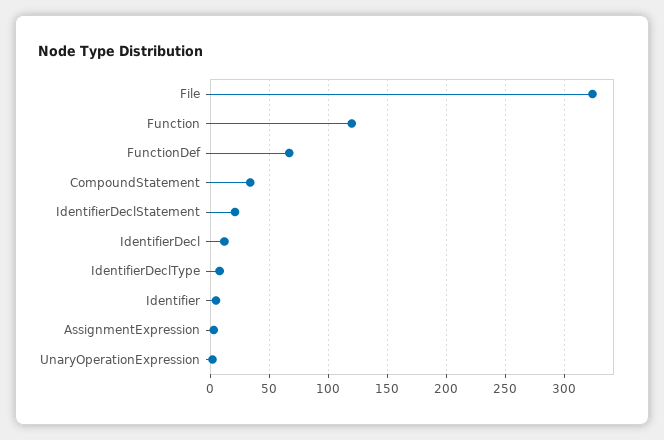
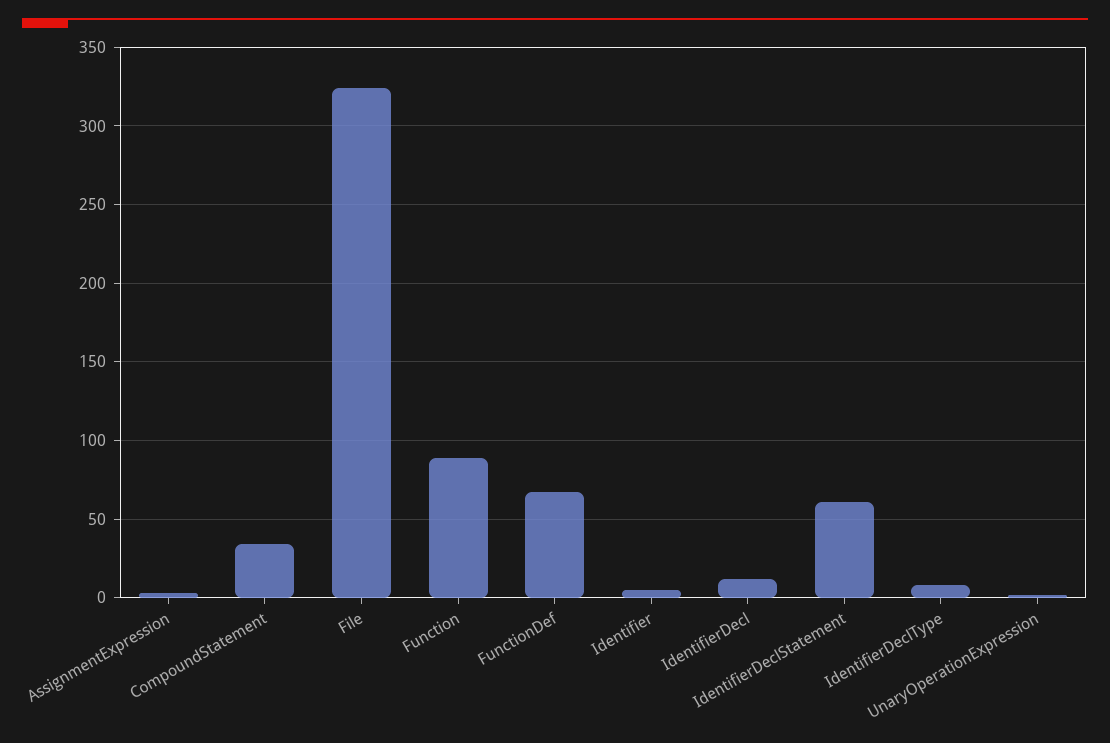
  {
    "File": 325,
-   "Function": 120,
+   "Function": 90,
    "FunctionDef": 65,
    "CompoundStatement": 35,
-   "IdentifierDeclStatement": 20,
+   "IdentifierDeclStatement": 60,
    "IdentifierDecl": 10,
    "IdentifierDeclType": 10,
    "Identifier": 5,
    "AssignmentExpression": 5,
    "UnaryOperationExpression": 0
  }

